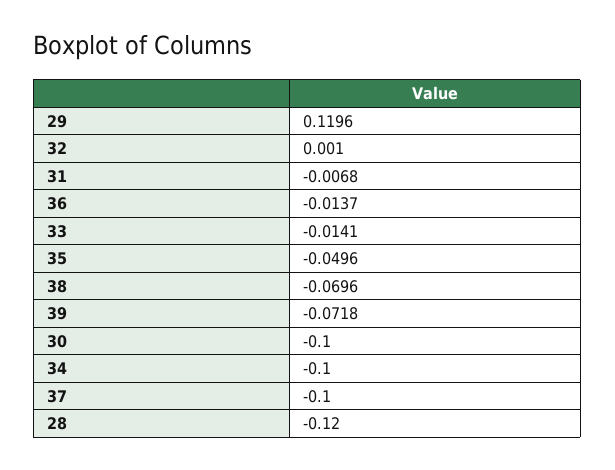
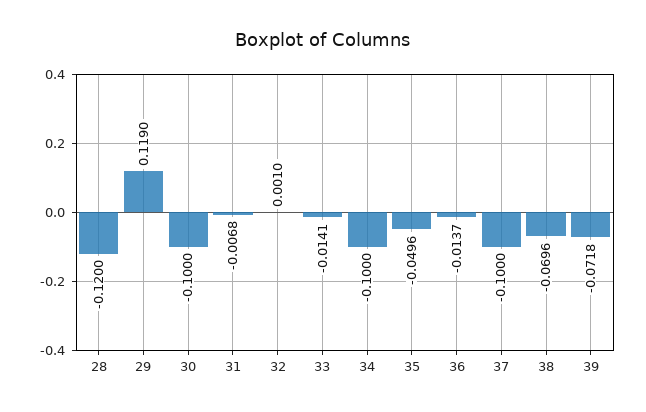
  {
-   "29": 0.1196,
+   "29": 0.119,
    "32": 0.001,
    "31": -0.0068,
    "36": -0.0137,
    "33": -0.0141,
    "35": -0.0496,
    "38": -0.0696,
    "39": -0.0718,
    "30": -0.1,
    "34": -0.1,
    "37": -0.1,
    "28": -0.12
  }

